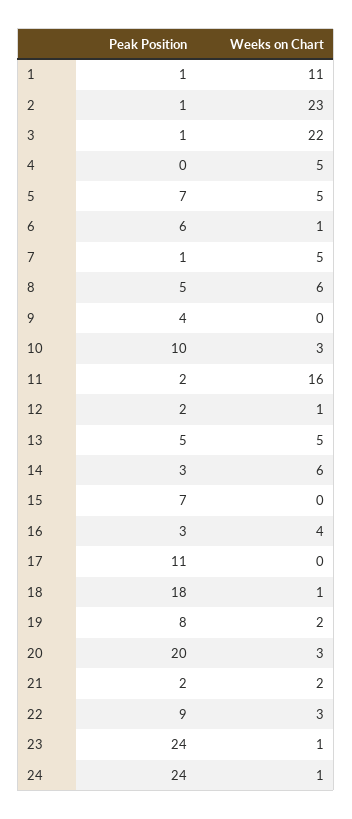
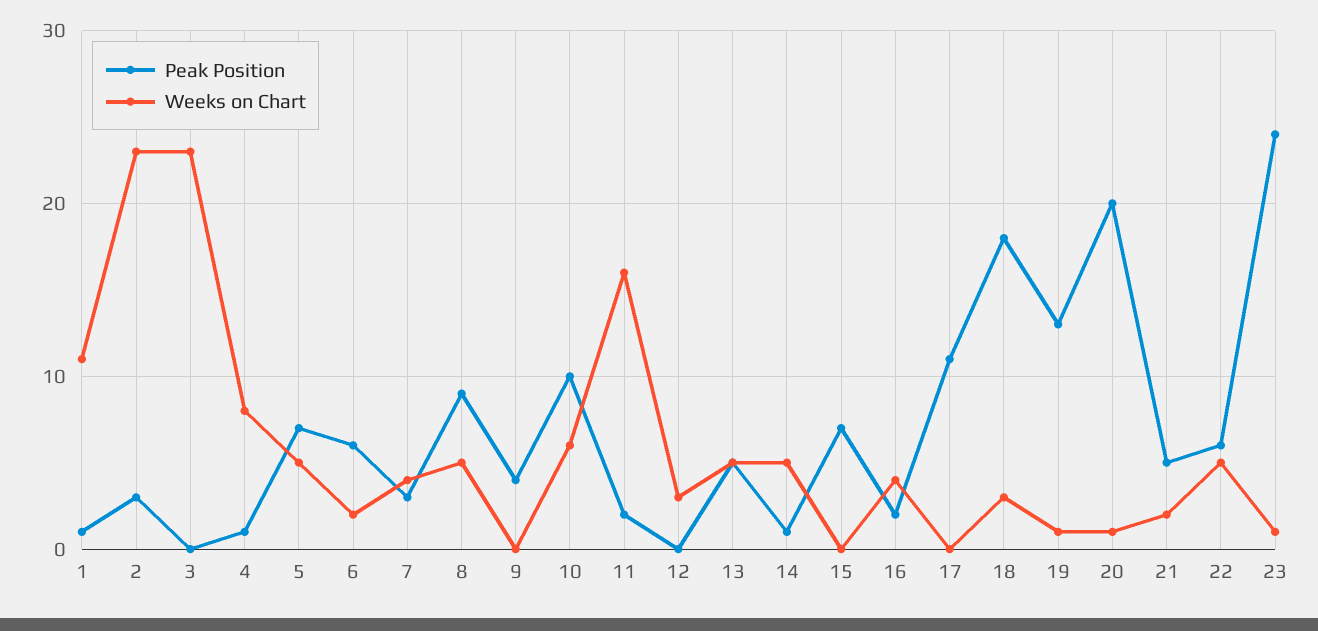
  {
    "Peak Position": {
      "1": 1,
-     "2": 1,
+     "2": 3,
-     "3": 1,
+     "3": 0,
-     "4": 0,
+     "4": 1,
      "5": 7,
      "6": 6,
-     "7": 1,
+     "7": 3,
-     "8": 5,
+     "8": 9,
      "9": 4,
      "10": 10,
      "11": 2,
-     "12": 2,
+     "12": 0,
      "13": 5,
-     "14": 3,
+     "14": 1,
      "15": 7,
-     "16": 3,
+     "16": 2,
      "17": 11,
      "18": 18,
-     "19": 8,
+     "19": 13,
      "20": 20,
-     "21": 2,
+     "21": 5,
-     "22": 9,
+     "22": 6,
-     "23": 24,
+     "23": 24
-     "24": 24
    },
    "Weeks on Chart": {
      "1": 11,
      "2": 23,
-     "3": 22,
+     "3": 23,
-     "4": 5,
+     "4": 8,
      "5": 5,
-     "6": 1,
+     "6": 2,
-     "7": 5,
+     "7": 4,
-     "8": 6,
+     "8": 5,
      "9": 0,
-     "10": 3,
+     "10": 6,
      "11": 16,
-     "12": 1,
+     "12": 3,
      "13": 5,
-     "14": 6,
+     "14": 5,
      "15": 0,
      "16": 4,
      "17": 0,
-     "18": 1,
+     "18": 3,
-     "19": 2,
+     "19": 1,
-     "20": 3,
+     "20": 1,
      "21": 2,
-     "22": 3,
+     "22": 5,
-     "23": 1,
+     "23": 1
-     "24": 1
    }
  }

